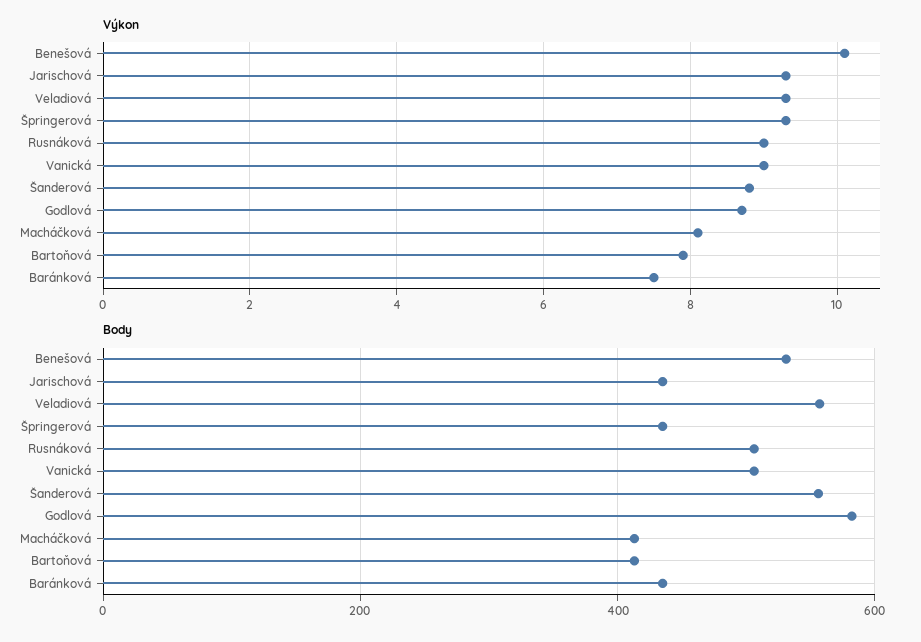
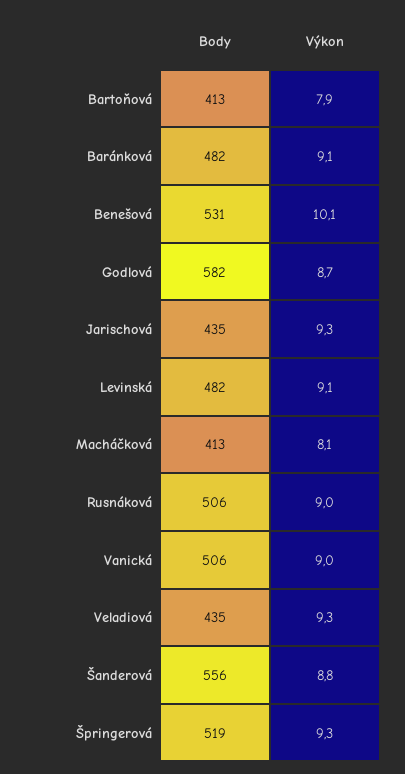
  {
    "Výkon": {
      "Benešová": 10.1,
      "Jarischová": 9.3,
      "Veladiová": 9.3,
      "Špringerová": 9.3,
      "Rusnáková": 9,
      "Vanická": 9,
      "Šanderová": 8.8,
      "Godlová": 8.7,
      "Macháčková": 8.1,
      "Bartoňová": 7.9,
-     "Baránková": 7.5
+     "Baránková": 9.1,
+     "Levinská": 9.1
    },
    "Body": {
      "Benešová": 531,
      "Jarischová": 435,
-     "Veladiová": 560,
+     "Veladiová": 435,
-     "Špringerová": 440,
+     "Špringerová": 519,
      "Rusnáková": 506,
      "Vanická": 506,
      "Šanderová": 556,
      "Godlová": 582,
      "Macháčková": 413,
      "Bartoňová": 413,
-     "Baránková": 440
+     "Baránková": 482,
+     "Levinská": 482
    }
  }

